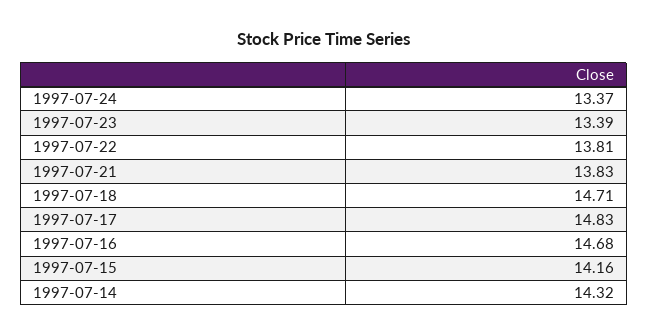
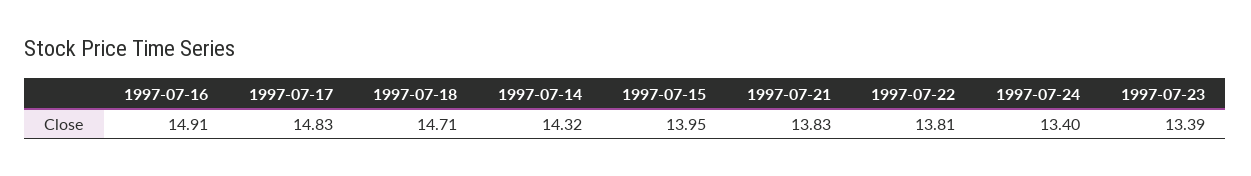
  {
-   "1997-07-24": 13.37,
+   "1997-07-24": 13.4,
    "1997-07-23": 13.39,
    "1997-07-22": 13.81,
    "1997-07-21": 13.83,
    "1997-07-18": 14.71,
    "1997-07-17": 14.83,
-   "1997-07-16": 14.68,
+   "1997-07-16": 14.91,
-   "1997-07-15": 14.16,
+   "1997-07-15": 13.95,
    "1997-07-14": 14.32
  }

